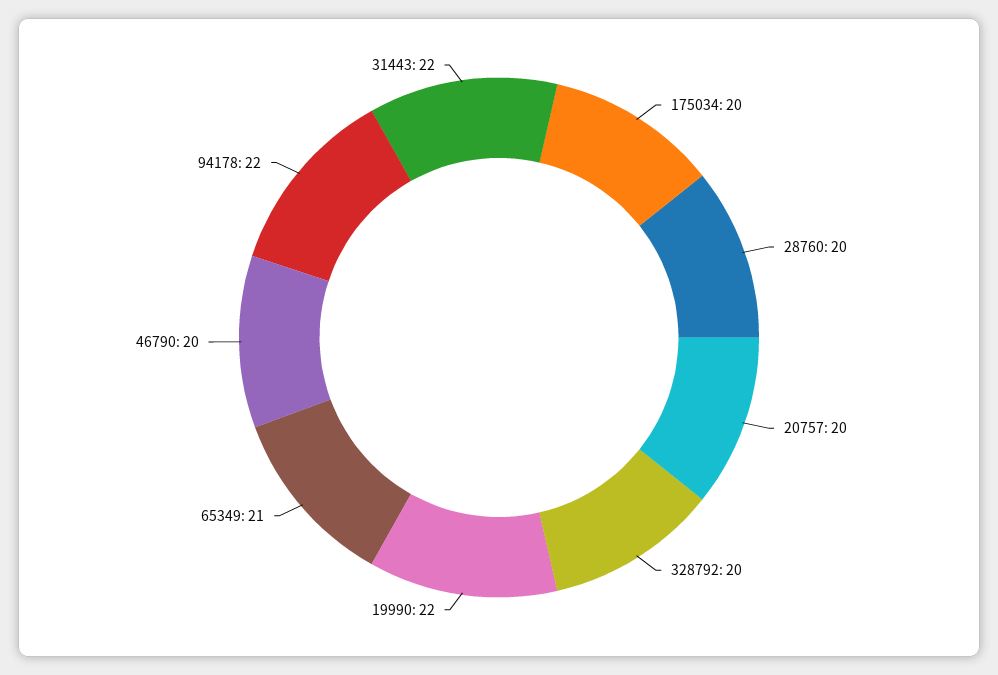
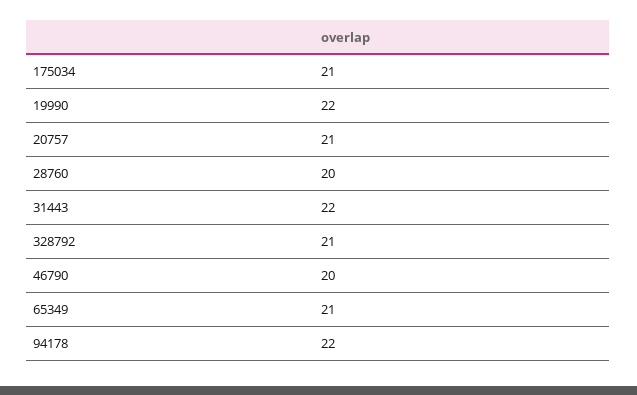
  {
-   "175034": 20,
+   "175034": 21,
    "28760": 20,
-   "20757": 20,
+   "20757": 21,
-   "328792": 20,
+   "328792": 21,
    "19990": 22,
    "65349": 21,
    "46790": 20,
    "94178": 22,
    "31443": 22
  }

